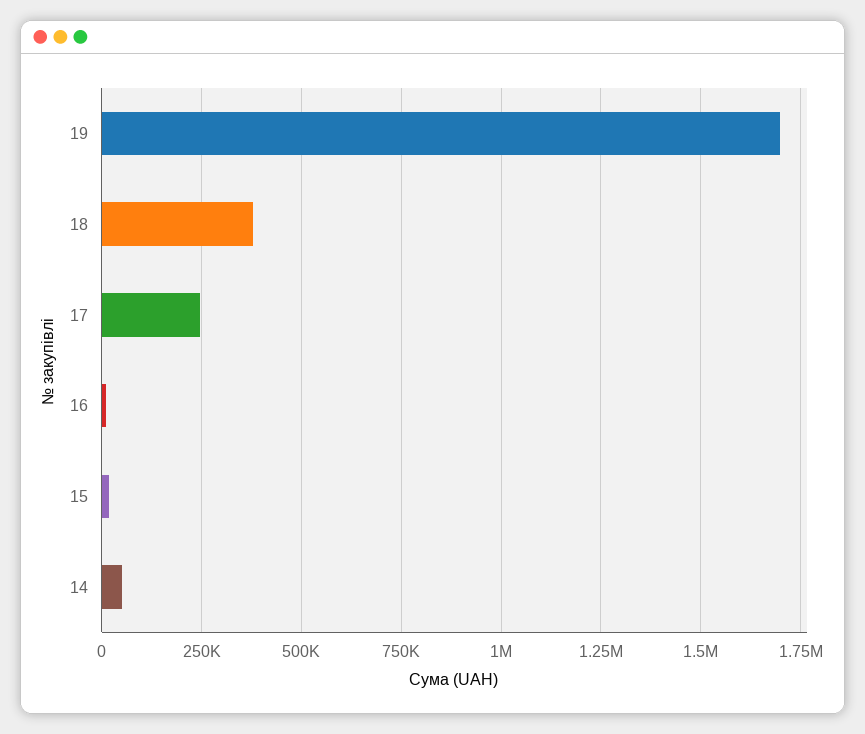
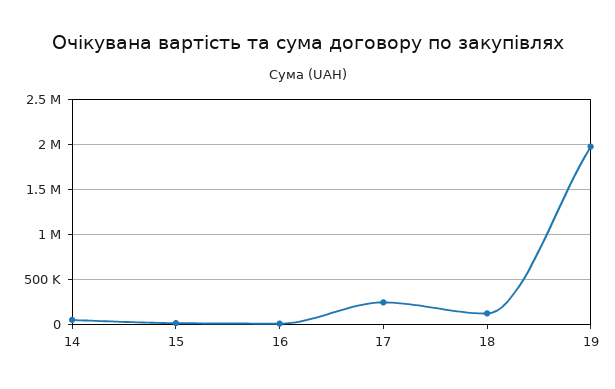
  {
-   "19": 1700000,
+   "19": 2000000,
-   "18": 375000,
+   "18": 100000,
    "17": 250000,
    "16": 0,
    "15": 25000,
    "14": 50000
  }

